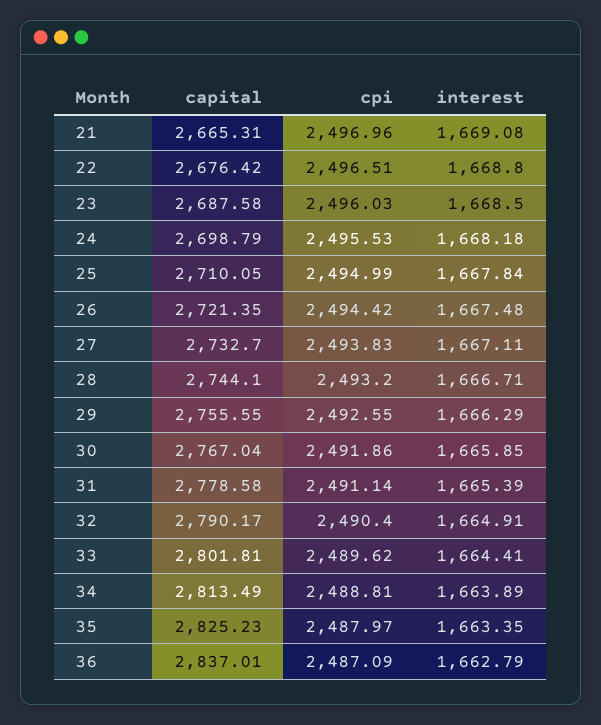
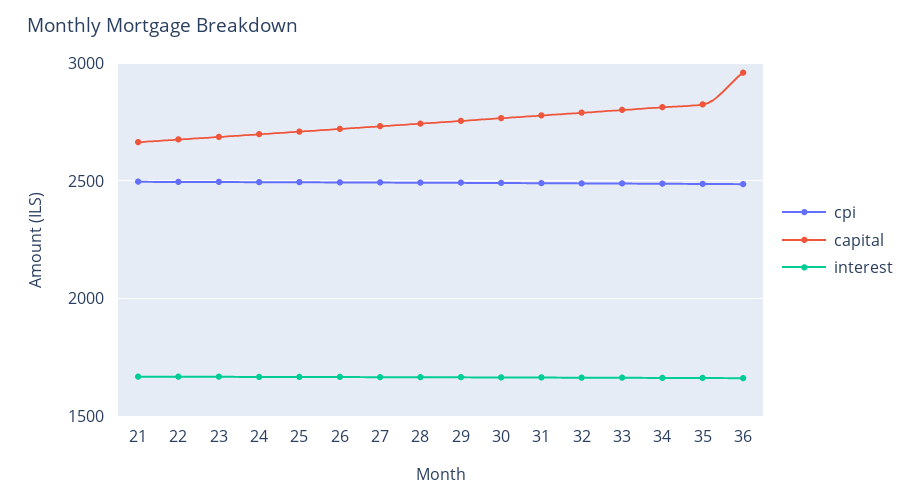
  {
    "capital": {
      "21": 2665.31,
      "22": 2676.42,
      "23": 2687.58,
      "24": 2698.79,
      "25": 2710.05,
      "26": 2721.35,
      "27": 2732.7,
      "28": 2744.1,
      "29": 2755.55,
      "30": 2767.04,
      "31": 2778.58,
      "32": 2790.17,
      "33": 2801.81,
      "34": 2813.49,
      "35": 2825.23,
-     "36": 2837.01
+     "36": 2950
    },
    "cpi": {
      "21": 2496.96,
      "22": 2496.51,
      "23": 2496.03,
      "24": 2495.53,
      "25": 2494.99,
      "26": 2494.42,
      "27": 2493.83,
      "28": 2493.2,
      "29": 2492.55,
      "30": 2491.86,
      "31": 2491.14,
      "32": 2490.4,
      "33": 2489.62,
      "34": 2488.81,
      "35": 2487.97,
      "36": 2487.09
    },
    "interest": {
      "21": 1669.08,
      "22": 1668.8,
      "23": 1668.5,
      "24": 1668.18,
      "25": 1667.84,
      "26": 1667.48,
      "27": 1667.11,
      "28": 1666.71,
      "29": 1666.29,
      "30": 1665.85,
      "31": 1665.39,
      "32": 1664.91,
      "33": 1664.41,
      "34": 1663.89,
      "35": 1663.35,
      "36": 1662.79
    }
  }

